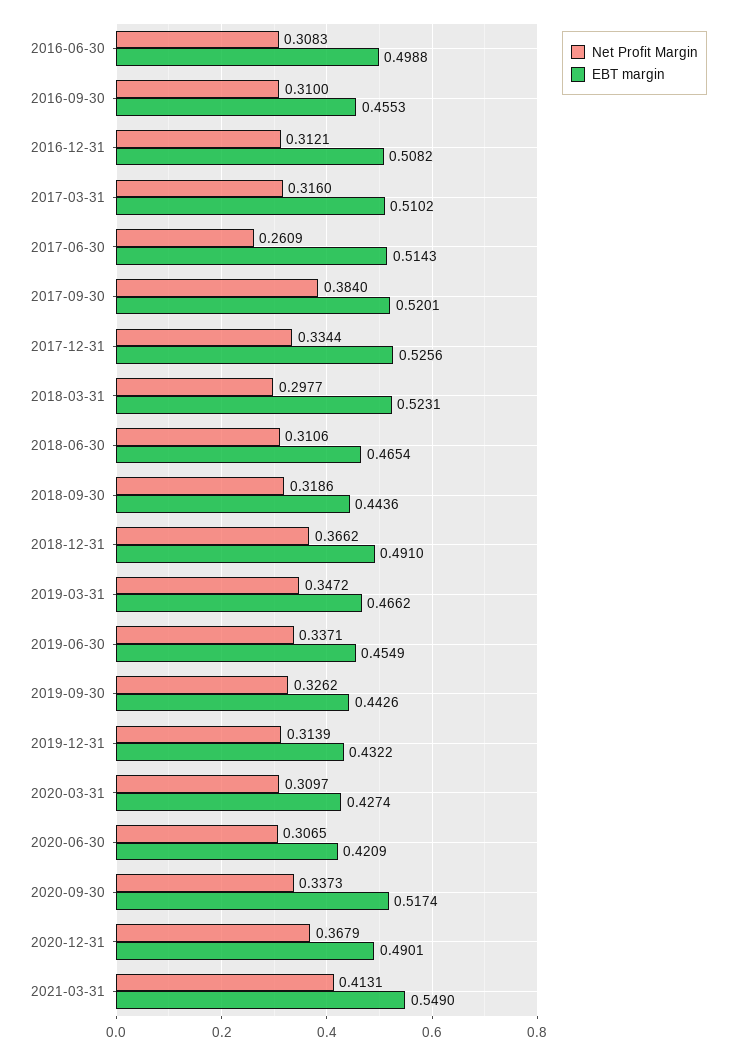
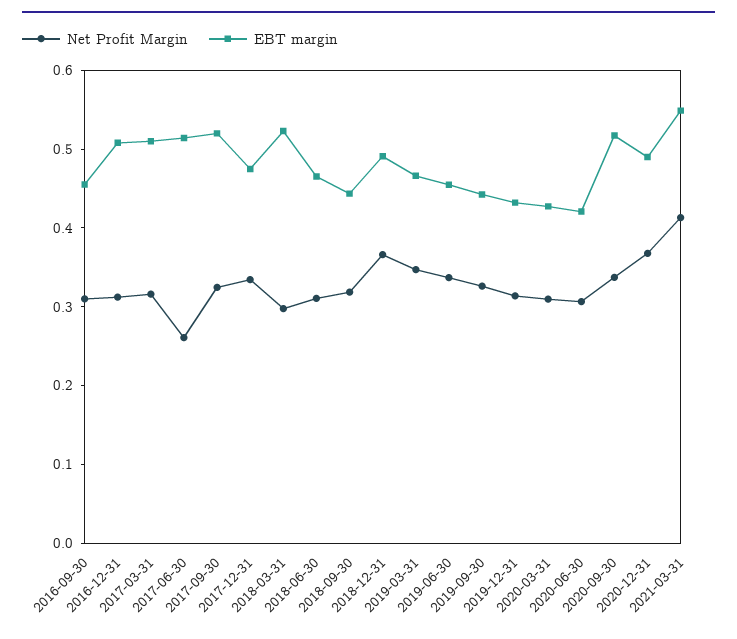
  {
    "Net Profit Margin": {
-     "2016-06-30": 0.3083,
      "2016-09-30": 0.31,
      "2016-12-31": 0.3121,
      "2017-03-31": 0.316,
      "2017-06-30": 0.2609,
-     "2017-09-30": 0.384,
+     "2017-09-30": 0.32,
      "2017-12-31": 0.3344,
      "2018-03-31": 0.2977,
      "2018-06-30": 0.3106,
      "2018-09-30": 0.3186,
      "2018-12-31": 0.3662,
      "2019-03-31": 0.3472,
      "2019-06-30": 0.3371,
      "2019-09-30": 0.3262,
      "2019-12-31": 0.3139,
      "2020-03-31": 0.3097,
      "2020-06-30": 0.3065,
      "2020-09-30": 0.3373,
      "2020-12-31": 0.3679,
      "2021-03-31": 0.4131
    },
    "EBT margin": {
-     "2016-06-30": 0.4988,
      "2016-09-30": 0.4553,
      "2016-12-31": 0.5082,
      "2017-03-31": 0.5102,
      "2017-06-30": 0.5143,
      "2017-09-30": 0.5201,
-     "2017-12-31": 0.5256,
+     "2017-12-31": 0.48,
      "2018-03-31": 0.5231,
      "2018-06-30": 0.4654,
      "2018-09-30": 0.4436,
      "2018-12-31": 0.491,
      "2019-03-31": 0.4662,
      "2019-06-30": 0.4549,
      "2019-09-30": 0.4426,
      "2019-12-31": 0.4322,
      "2020-03-31": 0.4274,
      "2020-06-30": 0.4209,
      "2020-09-30": 0.5174,
      "2020-12-31": 0.4901,
      "2021-03-31": 0.549
    }
  }

